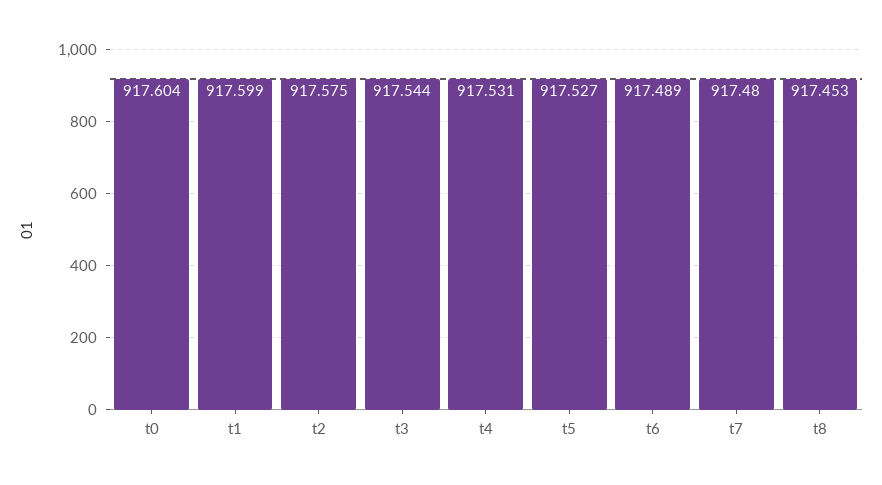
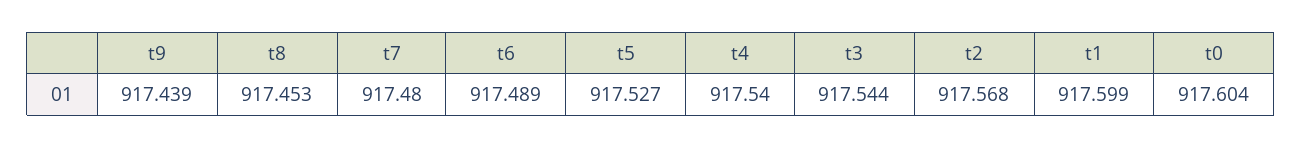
  {
    "t0": 917.604,
    "t1": 917.599,
-   "t2": 917.575,
+   "t2": 917.568,
    "t3": 917.544,
-   "t4": 917.531,
+   "t4": 917.54,
    "t5": 917.527,
    "t6": 917.489,
    "t7": 917.48,
-   "t8": 917.453
+   "t8": 917.453,
+   "t9": 917.439
  }

